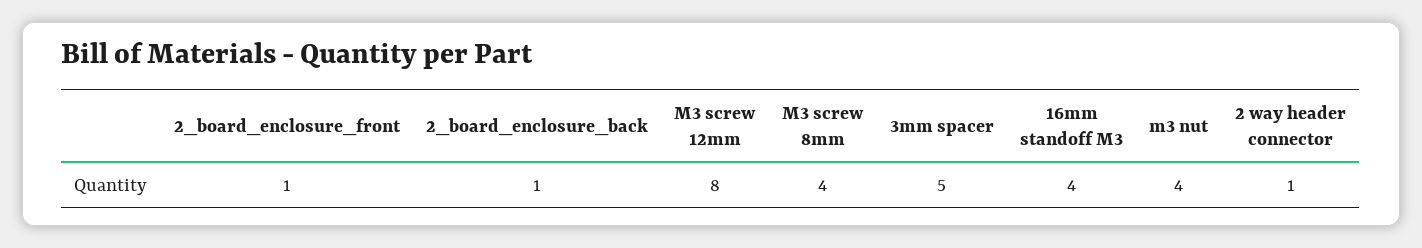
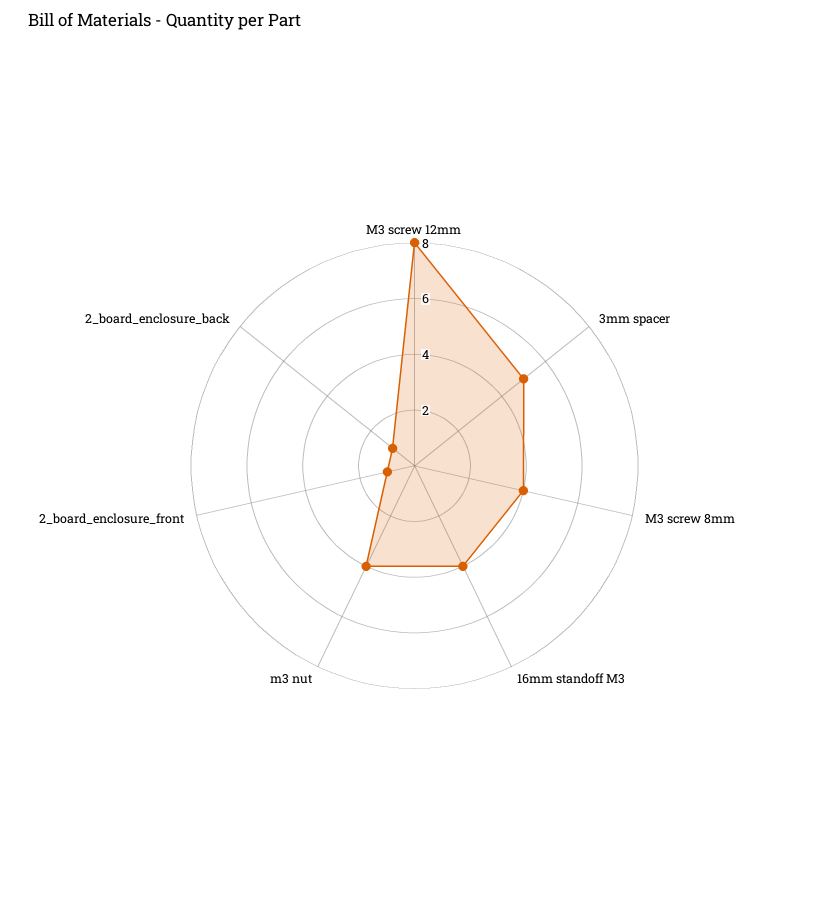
  {
    "2_board_enclosure_front": 1,
    "2_board_enclosure_back": 1,
    "M3 screw 12mm": 8,
    "M3 screw 8mm": 4,
    "3mm spacer": 5,
    "16mm standoff M3": 4,
-   "m3 nut": 4,
+   "m3 nut": 4
-   "2 way header connector": 1
  }

